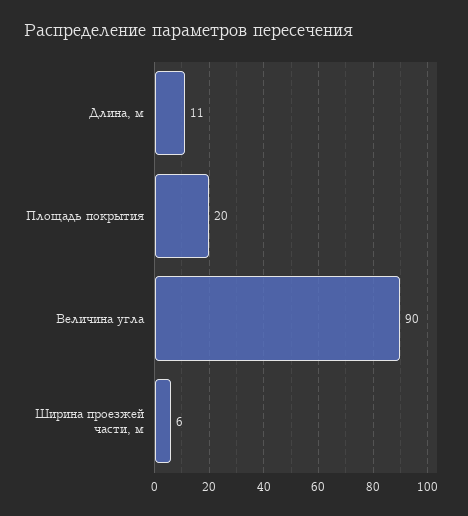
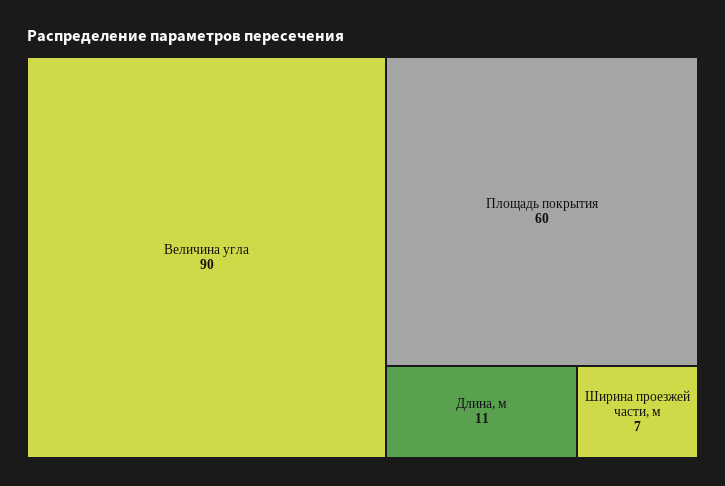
  {
    "Длина, м": 11,
-   "Площадь покрытия": 20,
+   "Площадь покрытия": 60,
    "Величина угла": 90,
-   "Ширина проезжей части, м": 6
+   "Ширина проезжей части, м": 7
  }

